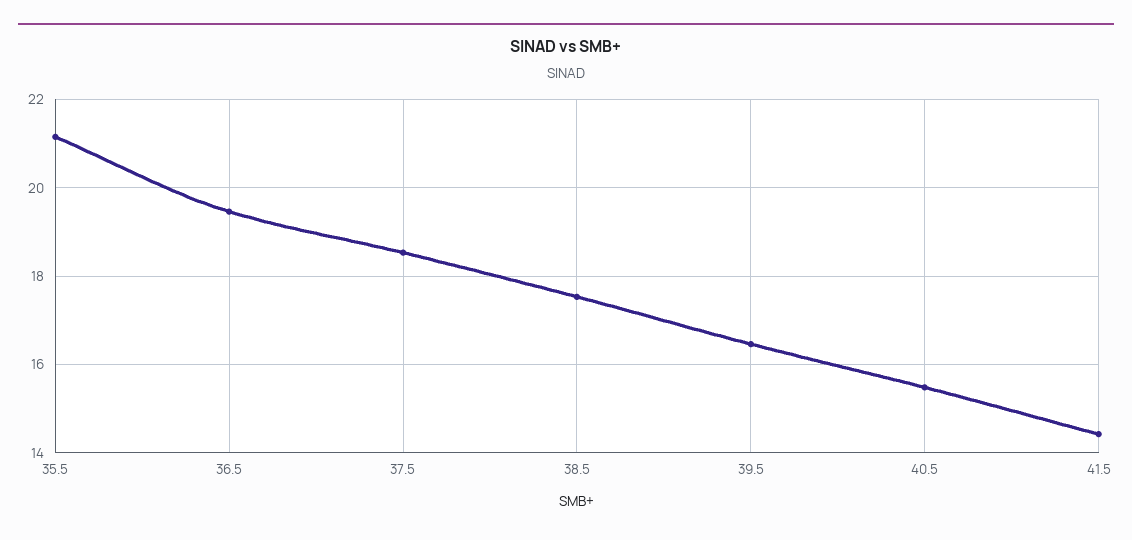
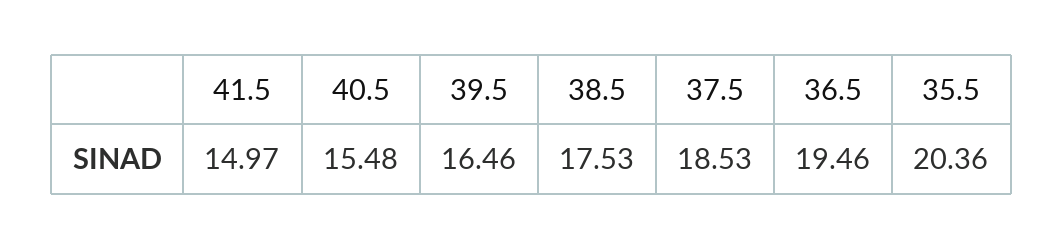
  {
-   "35.5": 21.2,
+   "35.5": 20.36,
    "36.5": 19.46,
    "37.5": 18.53,
    "38.5": 17.53,
    "39.5": 16.46,
    "40.5": 15.48,
-   "41.5": 14.4
+   "41.5": 14.97
  }

